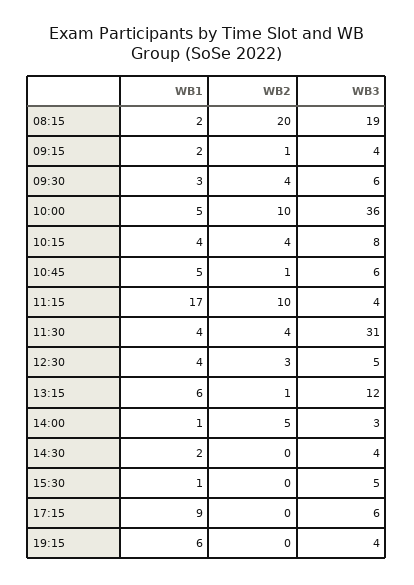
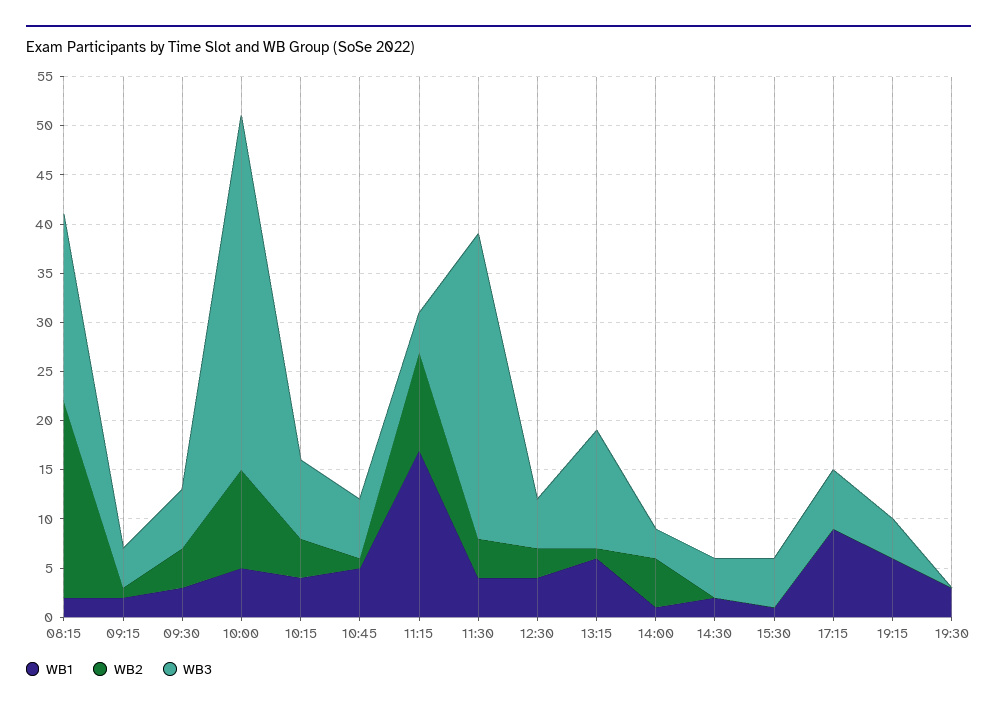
  {
    "WB1": {
      "08:15": 2,
      "09:15": 2,
      "09:30": 3,
      "10:00": 5,
      "10:15": 4,
      "10:45": 5,
      "11:15": 17,
      "11:30": 4,
      "12:30": 4,
      "13:15": 6,
      "14:00": 1,
      "14:30": 2,
      "15:30": 1,
      "17:15": 9,
-     "19:15": 6
+     "19:15": 6,
+     "19:30": 3
    },
    "WB2": {
      "08:15": 20,
      "09:15": 1,
      "09:30": 4,
      "10:00": 10,
      "10:15": 4,
      "10:45": 1,
      "11:15": 10,
      "11:30": 4,
      "12:30": 3,
      "13:15": 1,
      "14:00": 5,
      "14:30": 0,
      "15:30": 0,
      "17:15": 0,
-     "19:15": 0
+     "19:15": 0,
+     "19:30": 0
    },
    "WB3": {
      "08:15": 19,
      "09:15": 4,
      "09:30": 6,
      "10:00": 36,
      "10:15": 8,
      "10:45": 6,
      "11:15": 4,
      "11:30": 31,
      "12:30": 5,
      "13:15": 12,
      "14:00": 3,
      "14:30": 4,
      "15:30": 5,
      "17:15": 6,
-     "19:15": 4
+     "19:15": 4,
+     "19:30": 0
    }
  }

